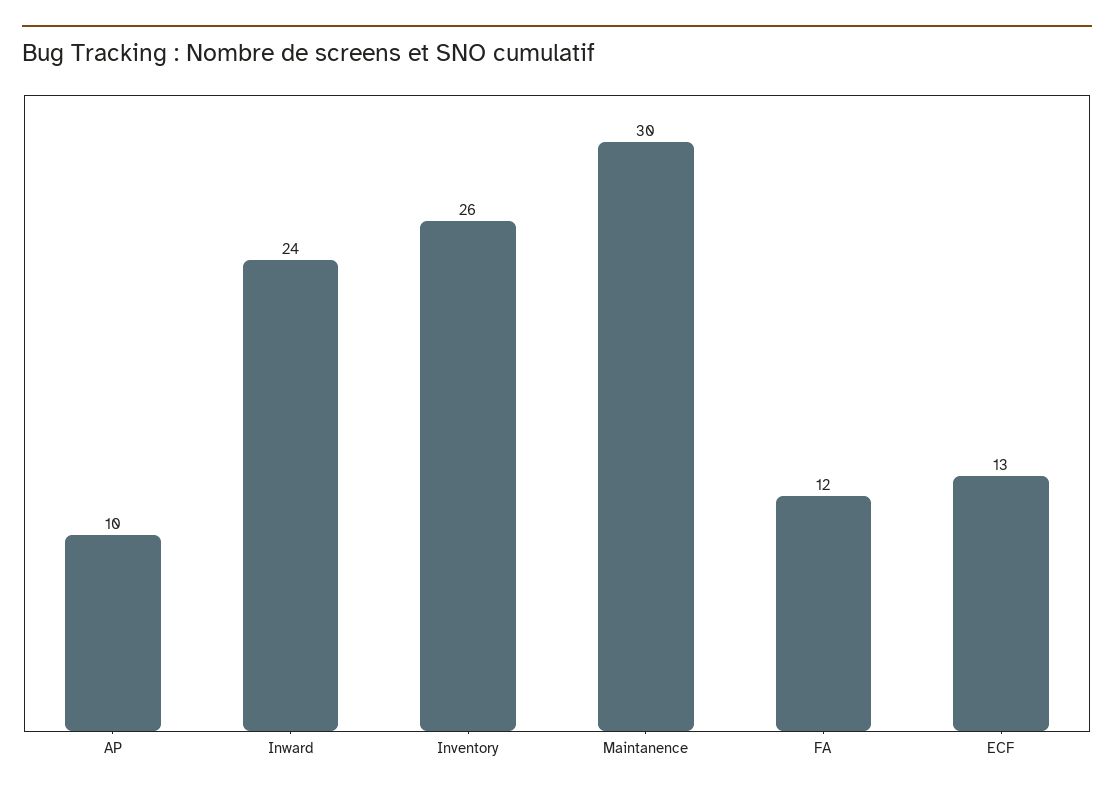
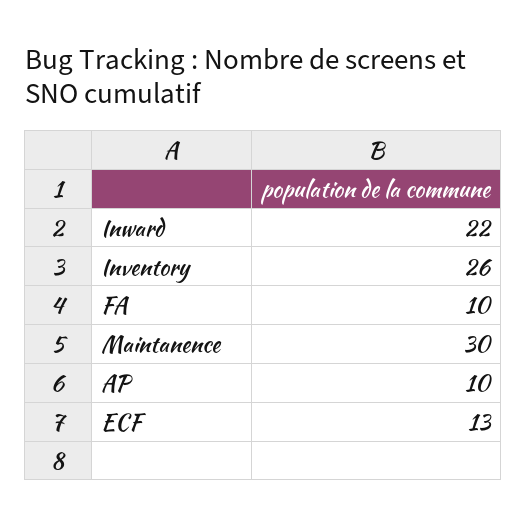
  {
    "AP": 10,
-   "Inward": 24,
+   "Inward": 22,
    "Inventory": 26,
    "Maintanence": 30,
-   "FA": 12,
+   "FA": 10,
    "ECF": 13
  }

